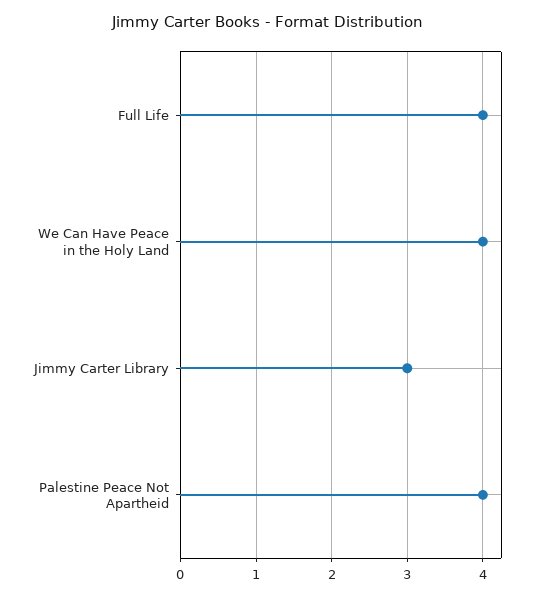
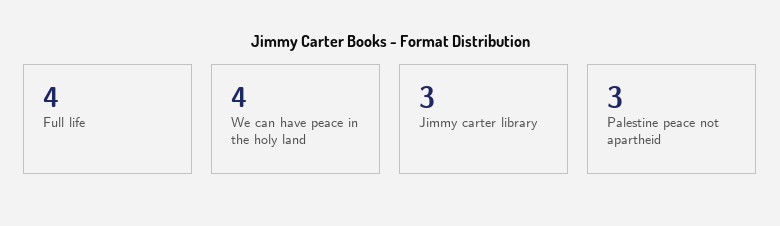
  {
    "Full Life": 4,
    "We Can Have Peace in the Holy Land": 4,
    "Jimmy Carter Library": 3,
-   "Palestine Peace Not Apartheid": 4
+   "Palestine Peace Not Apartheid": 3
  }

